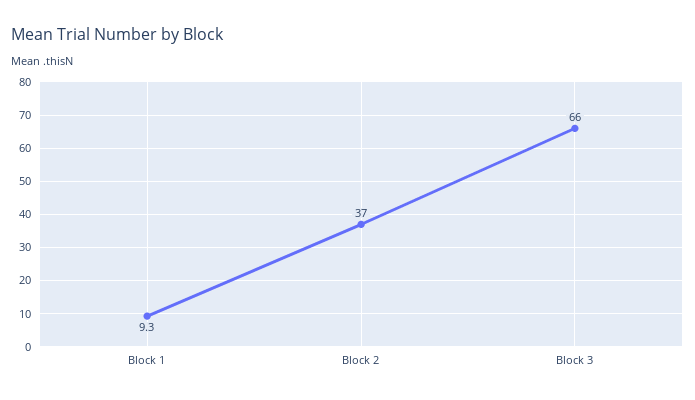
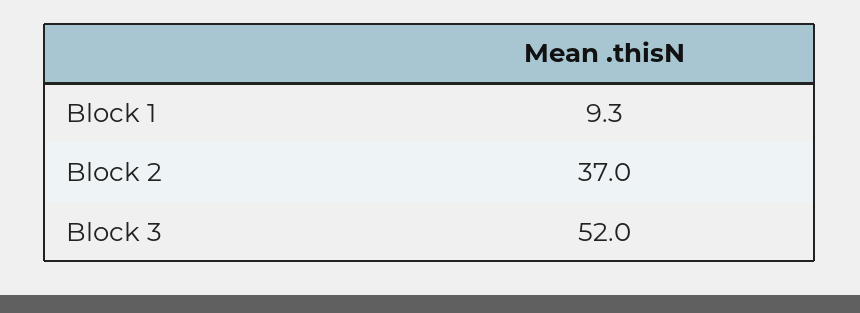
  {
    "Block 1": 9.3,
    "Block 2": 37,
-   "Block 3": 66
+   "Block 3": 52
  }

